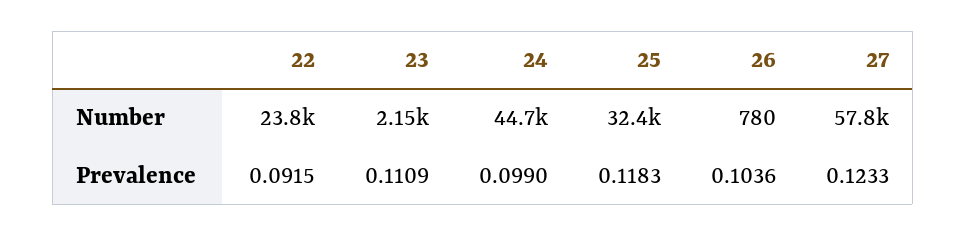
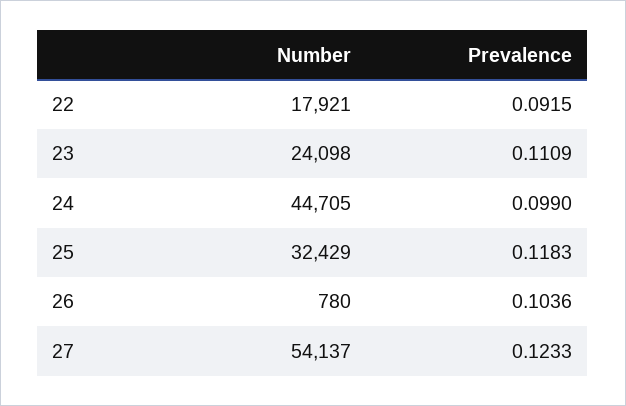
  {
    "22": {
-     "Number": 23800,
+     "Number": 17921,
      "Prevalence": 0.0915
    },
    "23": {
-     "Number": 2150,
+     "Number": 24098,
      "Prevalence": 0.1109
    },
    "24": {
      "Number": 44705,
      "Prevalence": 0.099
    },
    "25": {
      "Number": 32429,
      "Prevalence": 0.1183
    },
    "26": {
      "Number": 780,
      "Prevalence": 0.1036
    },
    "27": {
-     "Number": 57800,
+     "Number": 54137,
      "Prevalence": 0.1233
    }
  }

